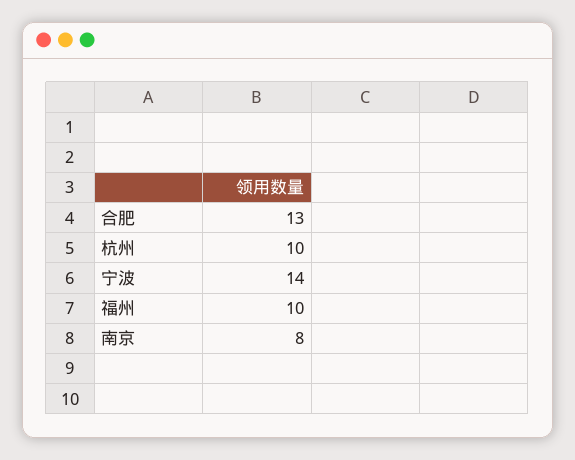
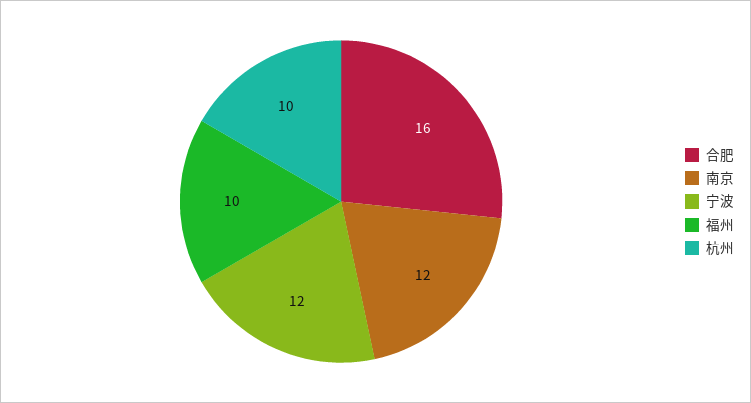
  {
-   "合肥": 13,
+   "合肥": 16,
    "杭州": 10,
-   "宁波": 14,
+   "宁波": 12,
    "福州": 10,
-   "南京": 8
+   "南京": 12
  }

